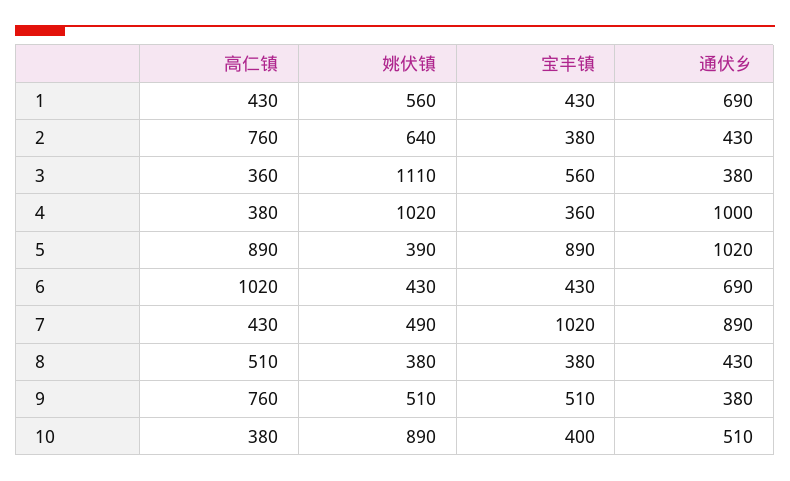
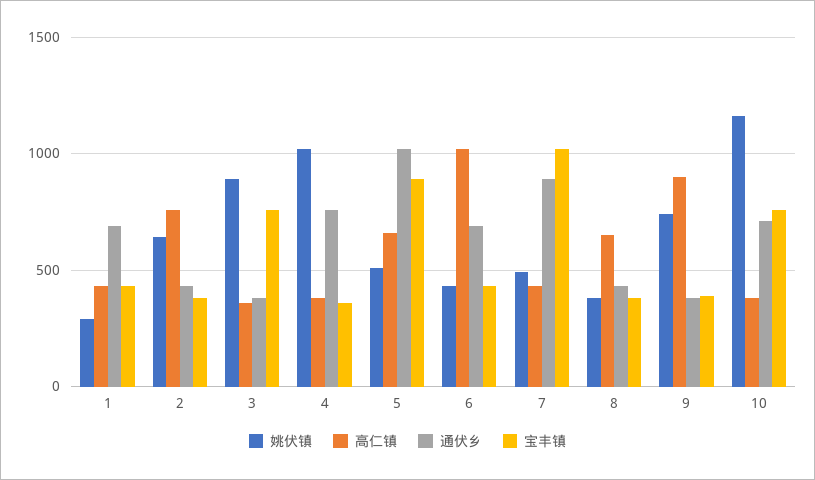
  {
    "高仁镇": {
      "1": 430,
      "2": 760,
      "3": 360,
      "4": 380,
-     "5": 890,
+     "5": 650,
      "6": 1020,
      "7": 430,
-     "8": 510,
+     "8": 650,
-     "9": 760,
+     "9": 900,
      "10": 380
    },
    "姚伏镇": {
-     "1": 560,
+     "1": 300,
      "2": 640,
-     "3": 1110,
+     "3": 900,
      "4": 1020,
-     "5": 390,
+     "5": 500,
      "6": 430,
      "7": 490,
      "8": 380,
-     "9": 510,
+     "9": 750,
-     "10": 890
+     "10": 1150
    },
    "宝丰镇": {
      "1": 430,
      "2": 380,
-     "3": 560,
+     "3": 750,
      "4": 360,
      "5": 890,
      "6": 430,
      "7": 1020,
      "8": 380,
-     "9": 510,
+     "9": 400,
-     "10": 400
+     "10": 750
    },
    "通伏乡": {
      "1": 690,
      "2": 430,
      "3": 380,
-     "4": 1000,
+     "4": 750,
      "5": 1020,
      "6": 690,
      "7": 890,
      "8": 430,
      "9": 380,
-     "10": 510
+     "10": 700
    }
  }

